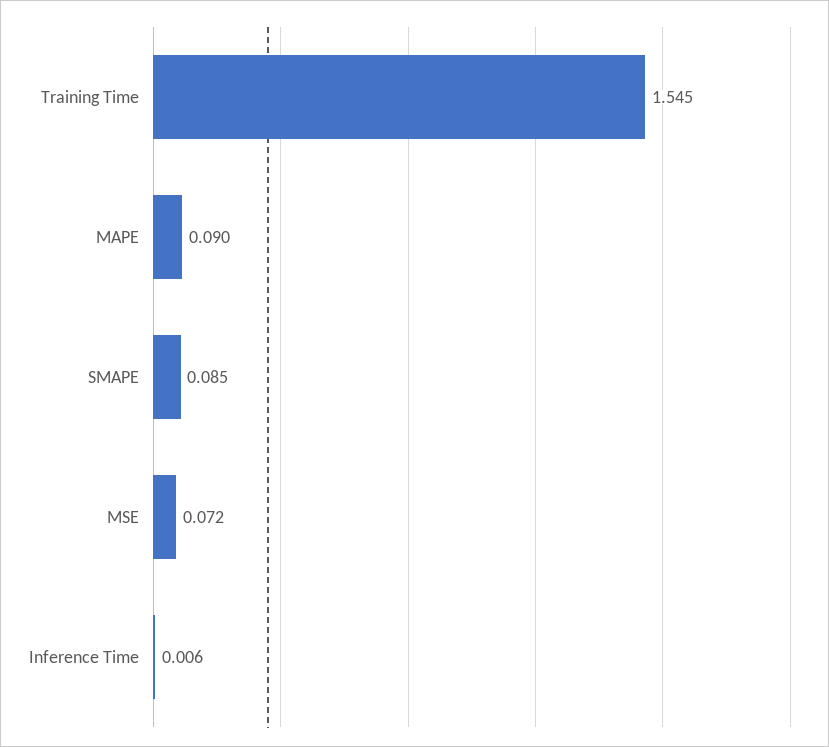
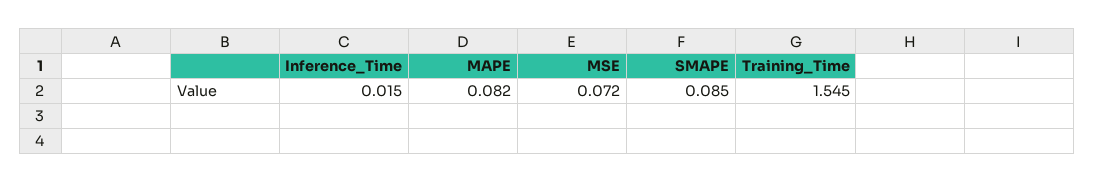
  {
    "Training Time": 1.545,
-   "MAPE": 0.09,
+   "MAPE": 0.082,
    "SMAPE": 0.085,
    "MSE": 0.072,
-   "Inference Time": 0.006
+   "Inference Time": 0.015
  }

